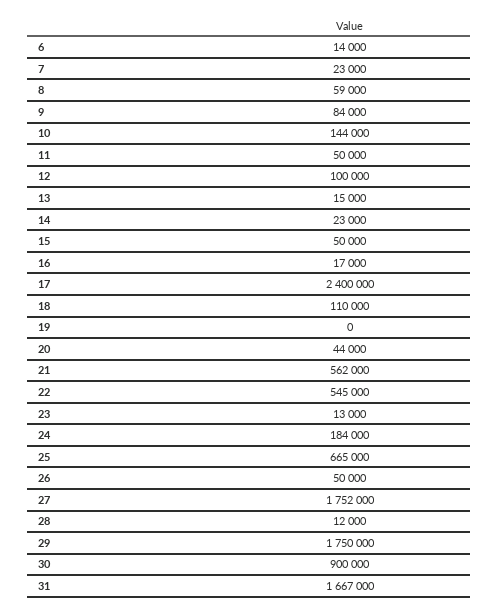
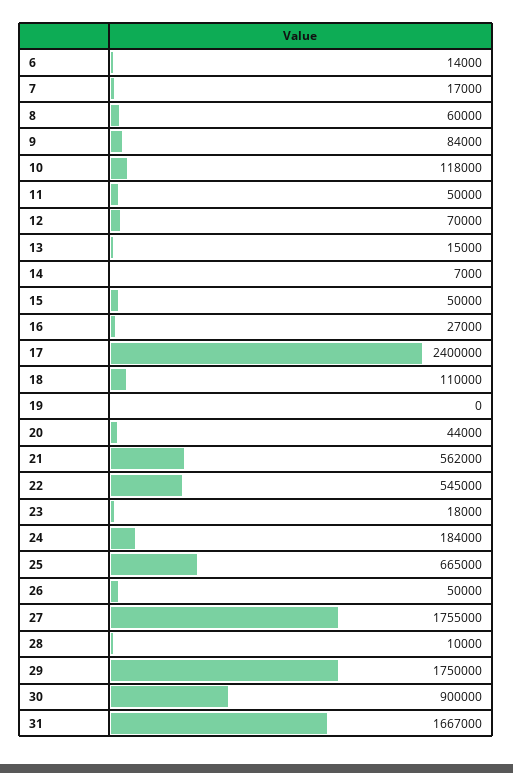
  {
    "6": 14000,
-   "7": 23000,
+   "7": 17000,
-   "8": 59000,
+   "8": 60000,
    "9": 84000,
-   "10": 144000,
+   "10": 118000,
    "11": 50000,
-   "12": 100000,
+   "12": 70000,
    "13": 15000,
-   "14": 23000,
+   "14": 7000,
    "15": 50000,
-   "16": 17000,
+   "16": 27000,
    "17": 2400000,
    "18": 110000,
    "19": 0,
    "20": 44000,
    "21": 562000,
    "22": 545000,
-   "23": 13000,
+   "23": 18000,
    "24": 184000,
    "25": 665000,
    "26": 50000,
-   "27": 1752000,
+   "27": 1755000,
-   "28": 12000,
+   "28": 10000,
    "29": 1750000,
    "30": 900000,
    "31": 1667000
  }

